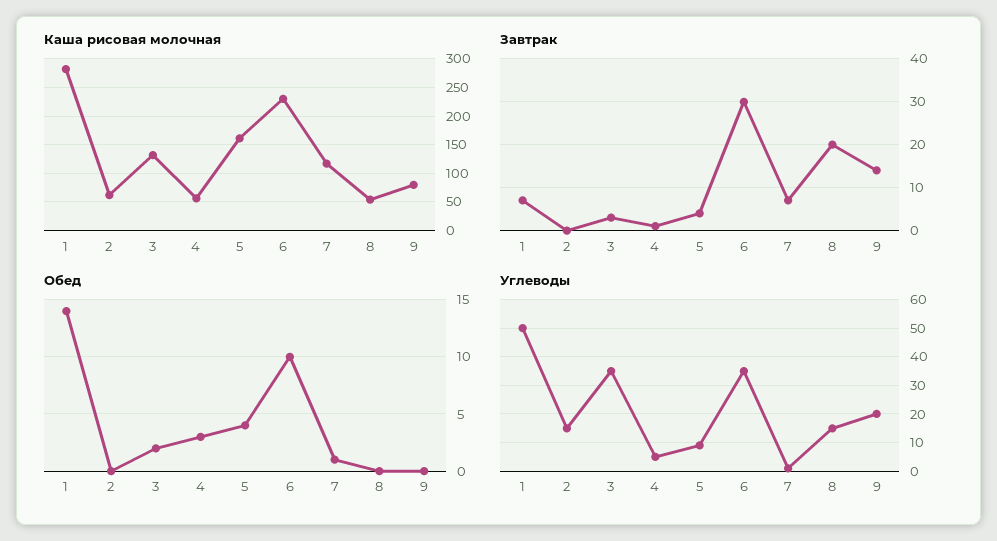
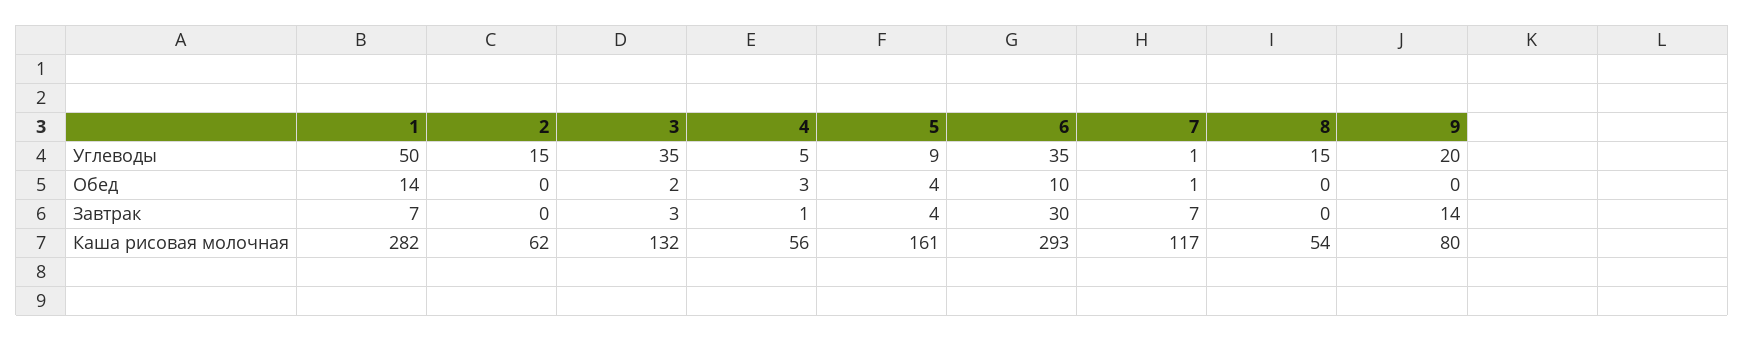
  {
    "Каша рисовая молочная": {
      "1": 282,
      "2": 62,
      "3": 132,
      "4": 56,
      "5": 161,
-     "6": 225,
+     "6": 293,
      "7": 117,
      "8": 54,
      "9": 80
    },
    "Завтрак": {
      "1": 7,
      "2": 0,
      "3": 3,
      "4": 1,
      "5": 4,
      "6": 30,
      "7": 7,
-     "8": 20,
+     "8": 0,
      "9": 14
    },
    "Обед": {
      "1": 14,
      "2": 0,
      "3": 2,
      "4": 3,
      "5": 4,
      "6": 10,
      "7": 1,
      "8": 0,
      "9": 0
    },
    "Углеводы": {
      "1": 50,
      "2": 15,
      "3": 35,
      "4": 5,
      "5": 9,
      "6": 35,
      "7": 1,
      "8": 15,
      "9": 20
    }
  }

